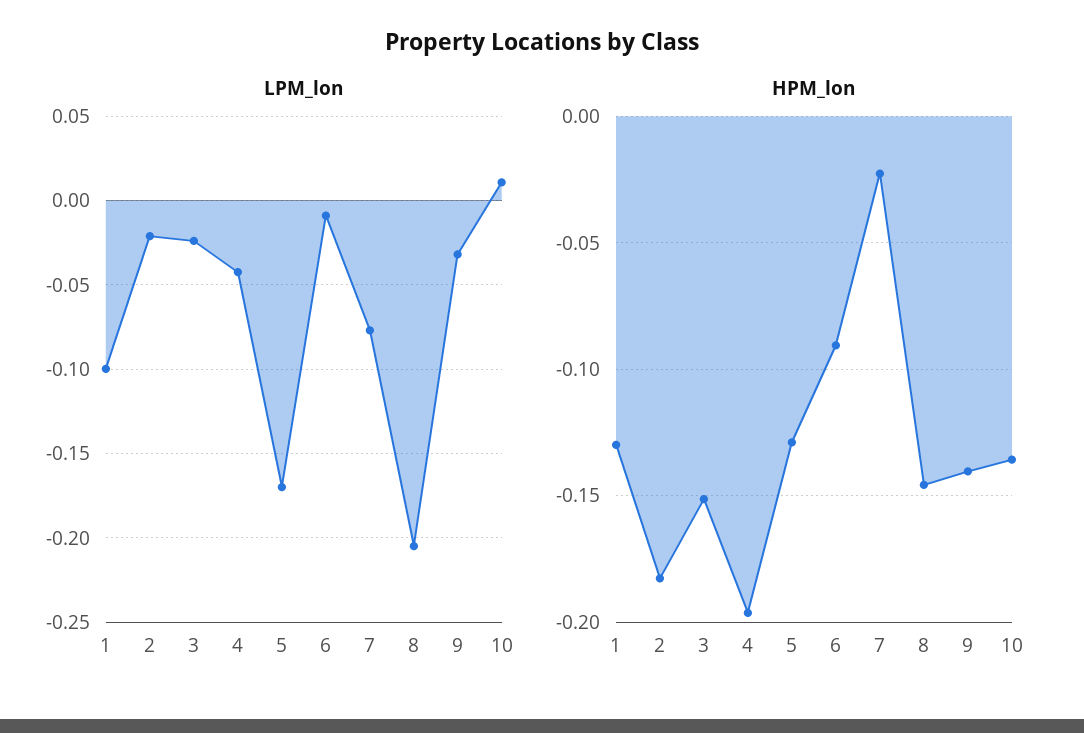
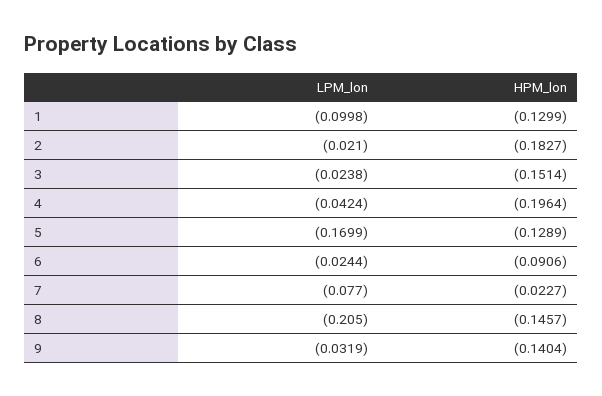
  {
    "LPM_lon": {
      "1": -0.0998,
      "2": -0.021,
      "3": -0.0238,
      "4": -0.0424,
      "5": -0.1699,
-     "6": -0.01,
+     "6": -0.0244,
      "7": -0.077,
      "8": -0.205,
-     "9": -0.0319,
+     "9": -0.0319
-     "10": 0.01
    },
    "HPM_lon": {
      "1": -0.1299,
      "2": -0.1827,
      "3": -0.1514,
      "4": -0.1964,
      "5": -0.1289,
      "6": -0.0906,
      "7": -0.0227,
      "8": -0.1457,
-     "9": -0.1404,
+     "9": -0.1404
-     "10": -0.135
    }
  }

